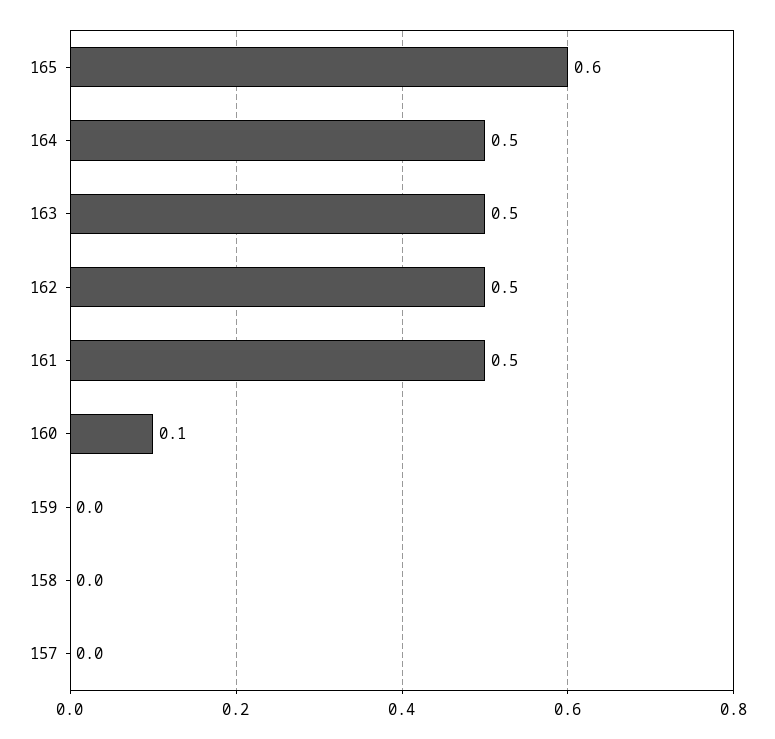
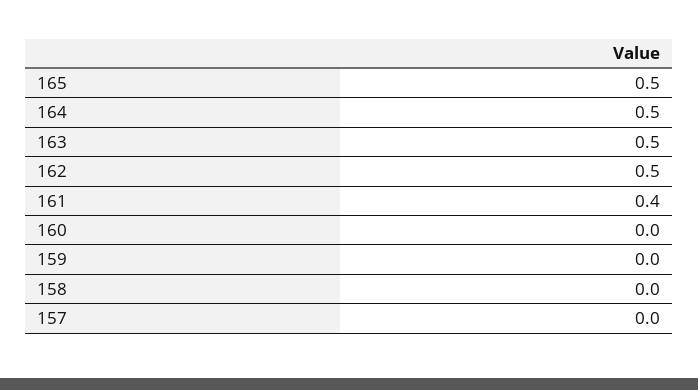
  {
-   "165": 0.6,
+   "165": 0.5,
    "164": 0.5,
    "163": 0.5,
    "162": 0.5,
-   "161": 0.5,
+   "161": 0.4,
-   "160": 0.1,
+   "160": 0,
    "159": 0,
    "158": 0,
    "157": 0
  }

